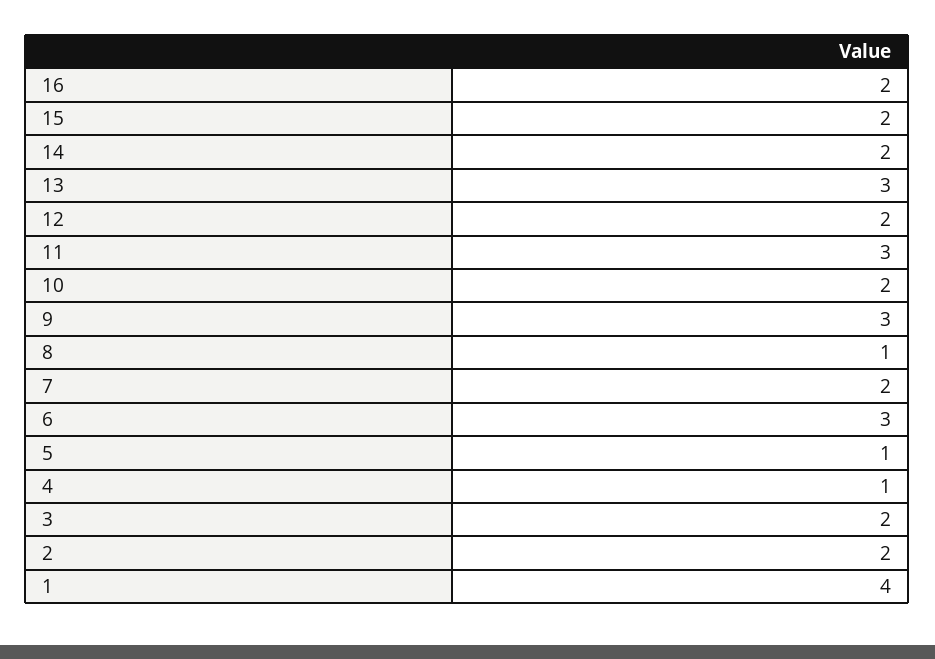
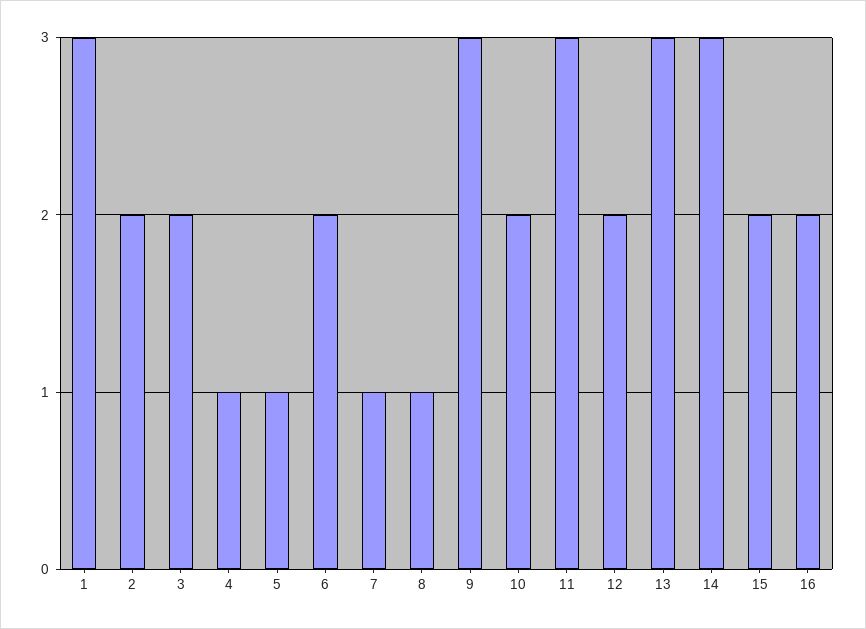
  {
    "16": 2,
    "15": 2,
-   "14": 2,
+   "14": 3,
    "13": 3,
    "12": 2,
    "11": 3,
    "10": 2,
    "9": 3,
    "8": 1,
-   "7": 2,
+   "7": 1,
-   "6": 3,
+   "6": 2,
    "5": 1,
    "4": 1,
    "3": 2,
    "2": 2,
-   "1": 4
+   "1": 3
  }

